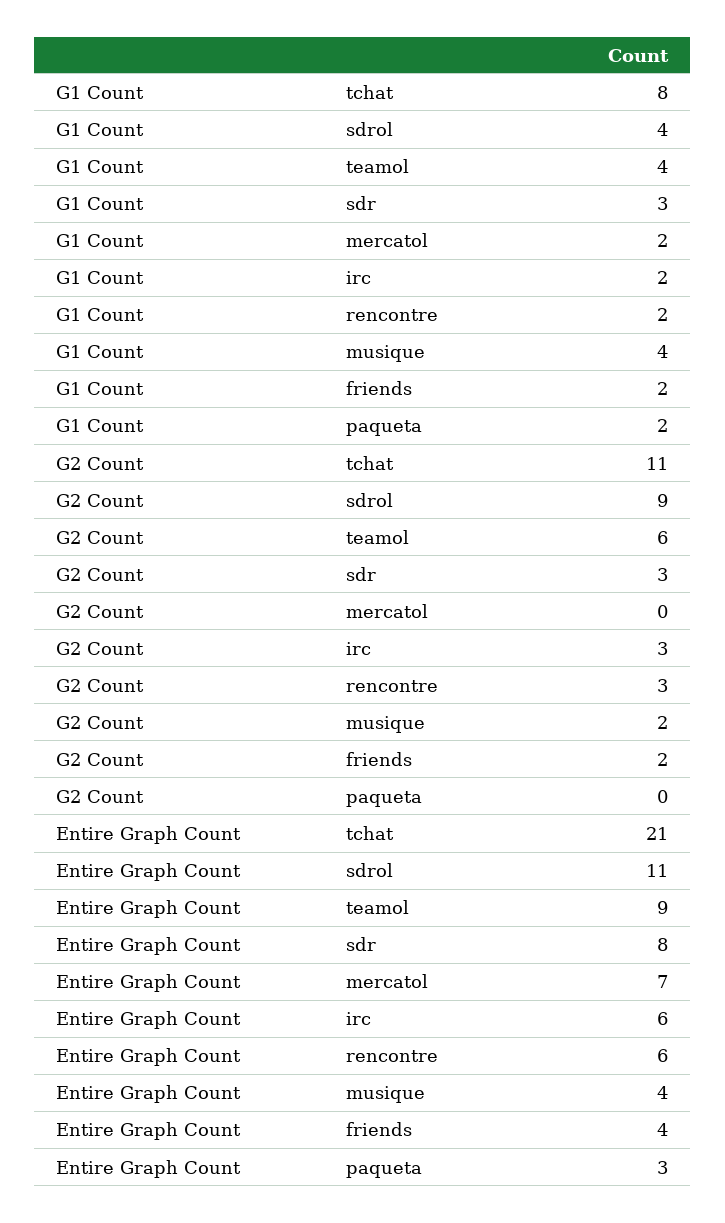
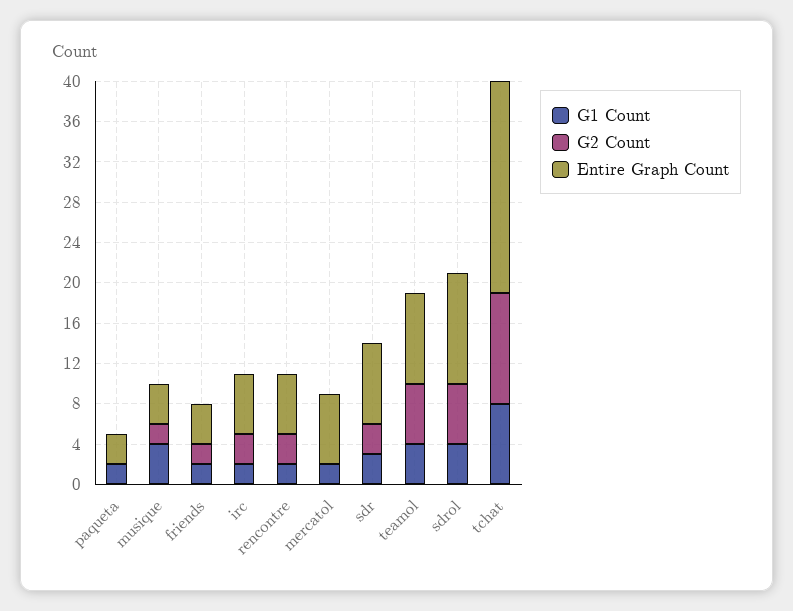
  {
    "G1 Count": {
      "tchat": 8,
      "sdrol": 4,
      "teamol": 4,
      "sdr": 3,
      "mercatol": 2,
      "irc": 2,
      "rencontre": 2,
      "musique": 4,
      "friends": 2,
      "paqueta": 2
    },
    "G2 Count": {
      "tchat": 11,
-     "sdrol": 9,
+     "sdrol": 6,
      "teamol": 6,
      "sdr": 3,
      "mercatol": 0,
      "irc": 3,
      "rencontre": 3,
      "musique": 2,
      "friends": 2,
      "paqueta": 0
    },
    "Entire Graph Count": {
      "tchat": 21,
      "sdrol": 11,
      "teamol": 9,
      "sdr": 8,
      "mercatol": 7,
      "irc": 6,
      "rencontre": 6,
      "musique": 4,
      "friends": 4,
      "paqueta": 3
    }
  }

